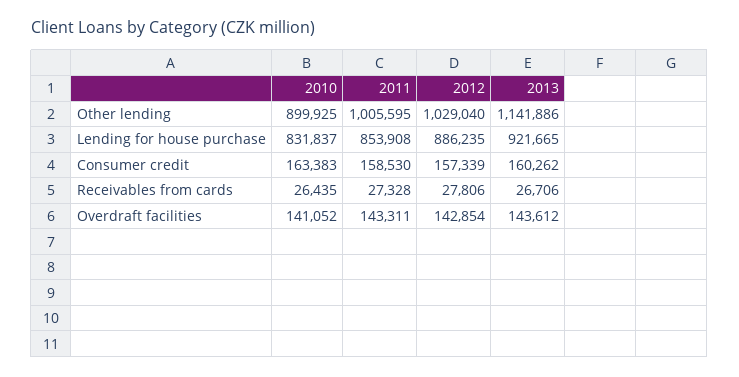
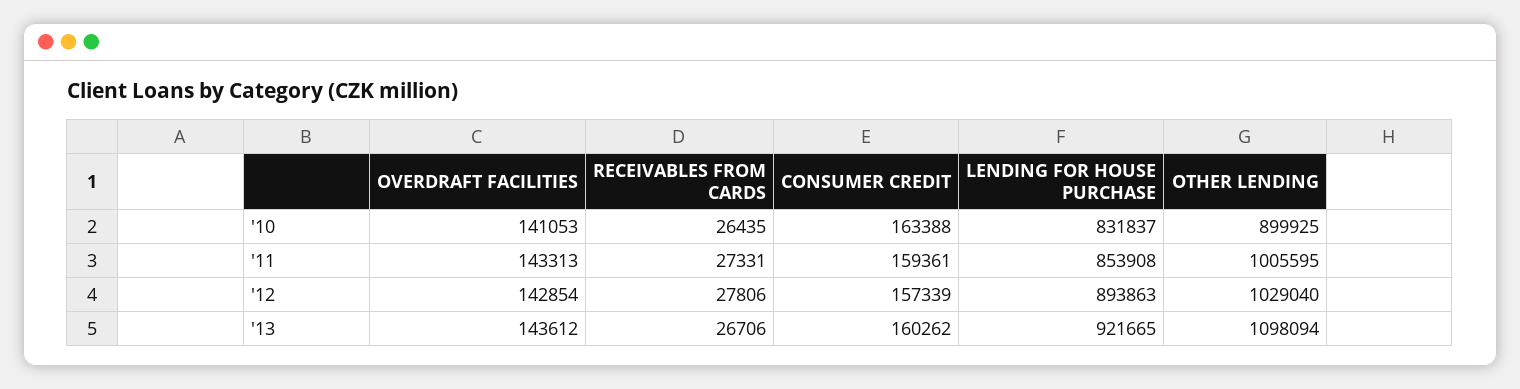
  {
    "2010": {
      "Other lending": 899925,
      "Lending for house purchase": 831837,
-     "Consumer credit": 163383,
+     "Consumer credit": 163388,
      "Receivables from cards": 26435,
-     "Overdraft facilities": 141052
+     "Overdraft facilities": 141053
    },
    "2011": {
      "Other lending": 1005595,
      "Lending for house purchase": 853908,
-     "Consumer credit": 158530,
+     "Consumer credit": 159361,
-     "Receivables from cards": 27328,
+     "Receivables from cards": 27331,
-     "Overdraft facilities": 143311
+     "Overdraft facilities": 143313
    },
    "2012": {
      "Other lending": 1029040,
-     "Lending for house purchase": 886235,
+     "Lending for house purchase": 893863,
      "Consumer credit": 157339,
      "Receivables from cards": 27806,
      "Overdraft facilities": 142854
    },
    "2013": {
-     "Other lending": 1141886,
+     "Other lending": 1098094,
      "Lending for house purchase": 921665,
      "Consumer credit": 160262,
      "Receivables from cards": 26706,
      "Overdraft facilities": 143612
    }
  }

